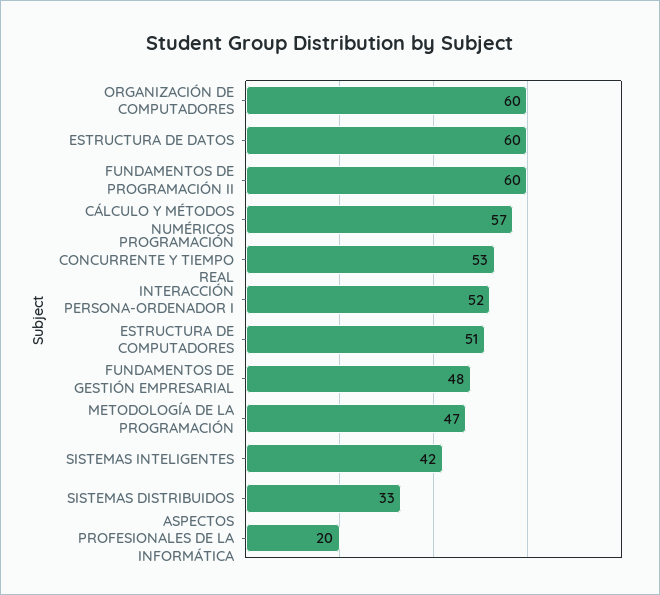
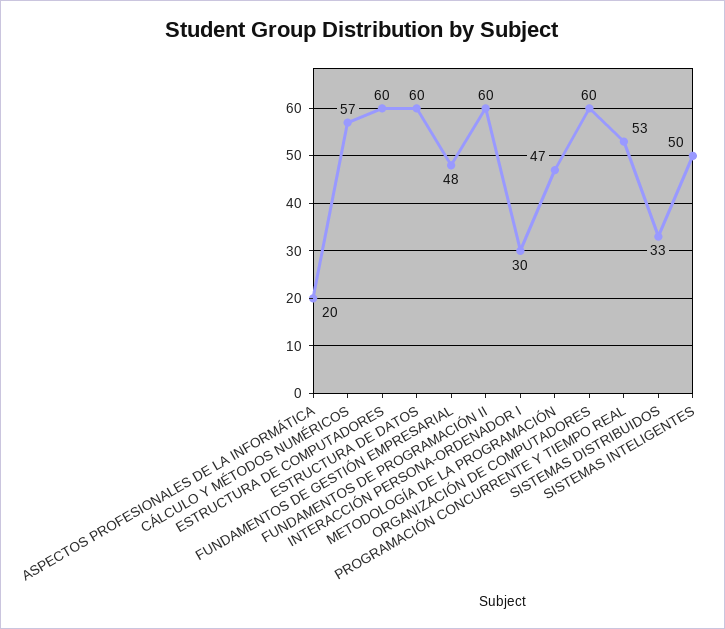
  {
    "ORGANIZACIÓN DE COMPUTADORES": 60,
    "ESTRUCTURA DE DATOS": 60,
    "FUNDAMENTOS DE PROGRAMACIÓN II": 60,
    "CÁLCULO Y MÉTODOS NUMÉRICOS": 57,
    "PROGRAMACIÓN CONCURRENTE Y TIEMPO REAL": 53,
-   "INTERACCIÓN PERSONA-ORDENADOR I": 52,
+   "INTERACCIÓN PERSONA-ORDENADOR I": 30,
-   "ESTRUCTURA DE COMPUTADORES": 51,
+   "ESTRUCTURA DE COMPUTADORES": 60,
    "FUNDAMENTOS DE GESTIÓN EMPRESARIAL": 48,
    "METODOLOGÍA DE LA PROGRAMACIÓN": 47,
-   "SISTEMAS INTELIGENTES": 42,
+   "SISTEMAS INTELIGENTES": 50,
    "SISTEMAS DISTRIBUIDOS": 33,
    "ASPECTOS PROFESIONALES DE LA INFORMÁTICA": 20
  }

